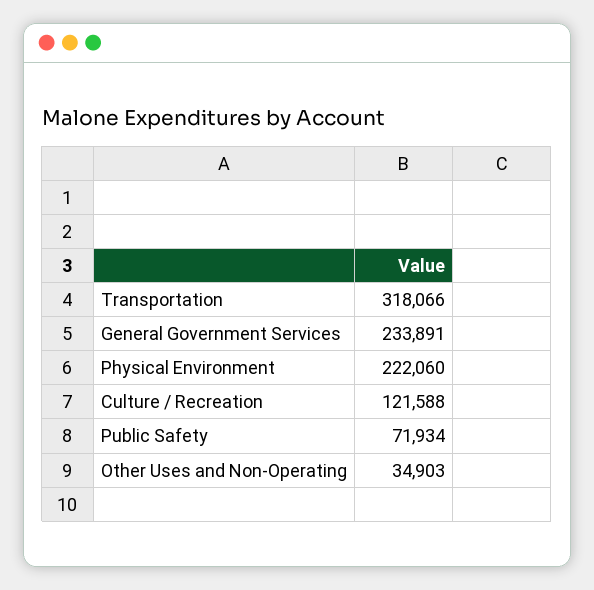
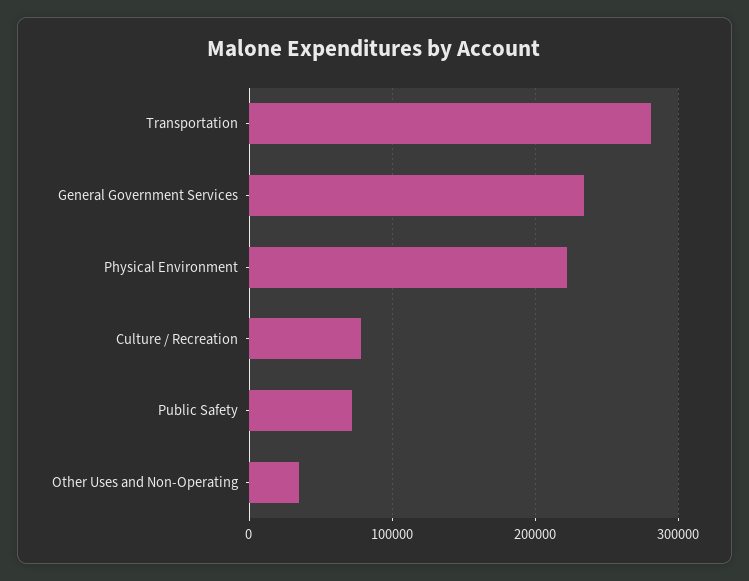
  {
-   "Transportation": 318066,
+   "Transportation": 280000,
    "General Government Services": 233891,
    "Physical Environment": 222060,
-   "Culture / Recreation": 121588,
+   "Culture / Recreation": 80000,
    "Public Safety": 71934,
    "Other Uses and Non-Operating": 34903
  }

